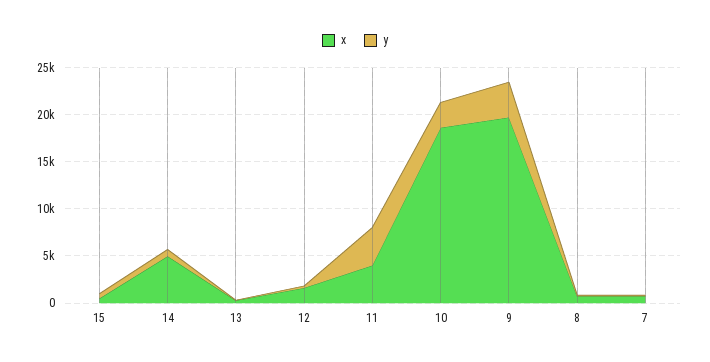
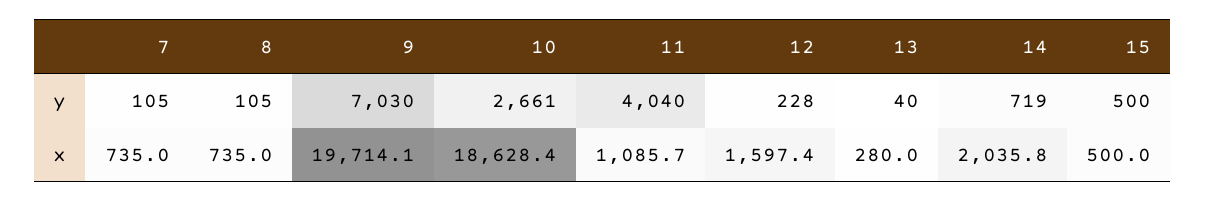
  {
    "x": {
      "15": 500,
-     "14": 5000,
+     "14": 2035.8,
      "13": 280,
      "12": 1597.4,
-     "11": 4000,
+     "11": 1085.7,
      "10": 18628.4,
      "9": 19714.1,
      "8": 735,
      "7": 735
    },
    "y": {
      "15": 500,
      "14": 719,
      "13": 40,
      "12": 228,
      "11": 4040,
      "10": 2661,
-     "9": 4000,
+     "9": 7030,
      "8": 105,
      "7": 105
    }
  }

